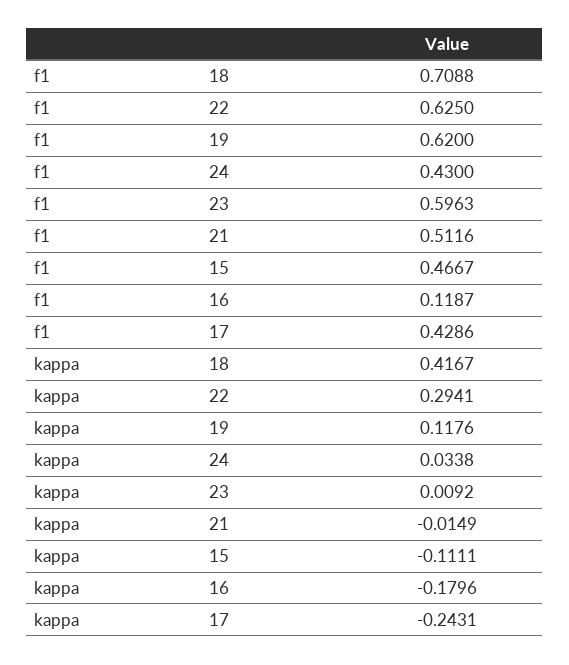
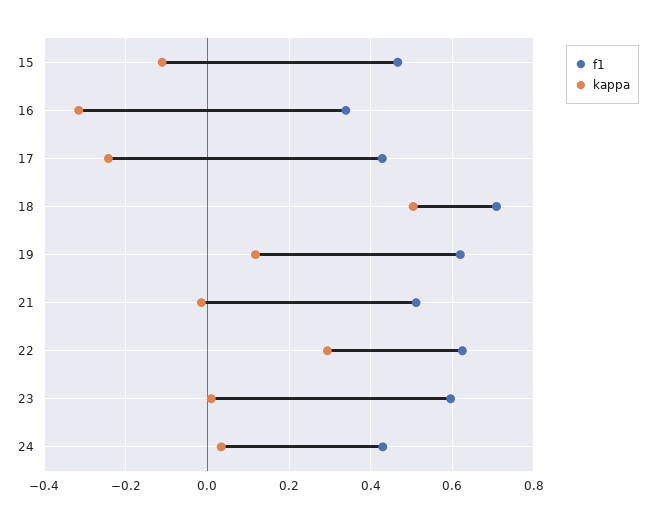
  {
    "f1": {
      "18": 0.7088,
      "22": 0.625,
      "19": 0.62,
      "24": 0.43,
      "23": 0.5963,
      "21": 0.5116,
      "15": 0.4667,
-     "16": 0.1187,
+     "16": 0.34,
      "17": 0.4286
    },
    "kappa": {
-     "18": 0.4167,
+     "18": 0.5,
      "22": 0.2941,
      "19": 0.1176,
      "24": 0.0338,
      "23": 0.0092,
      "21": -0.0149,
      "15": -0.1111,
-     "16": -0.1796,
+     "16": -0.32,
      "17": -0.2431
    }
  }

